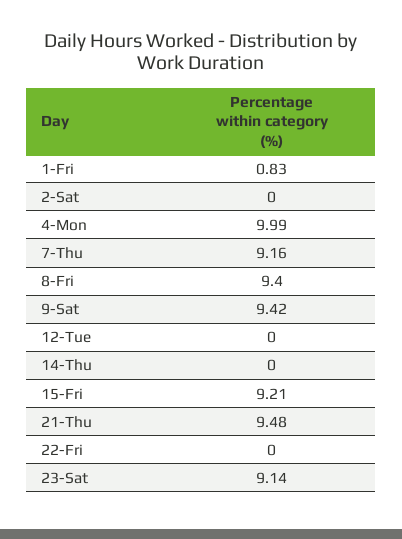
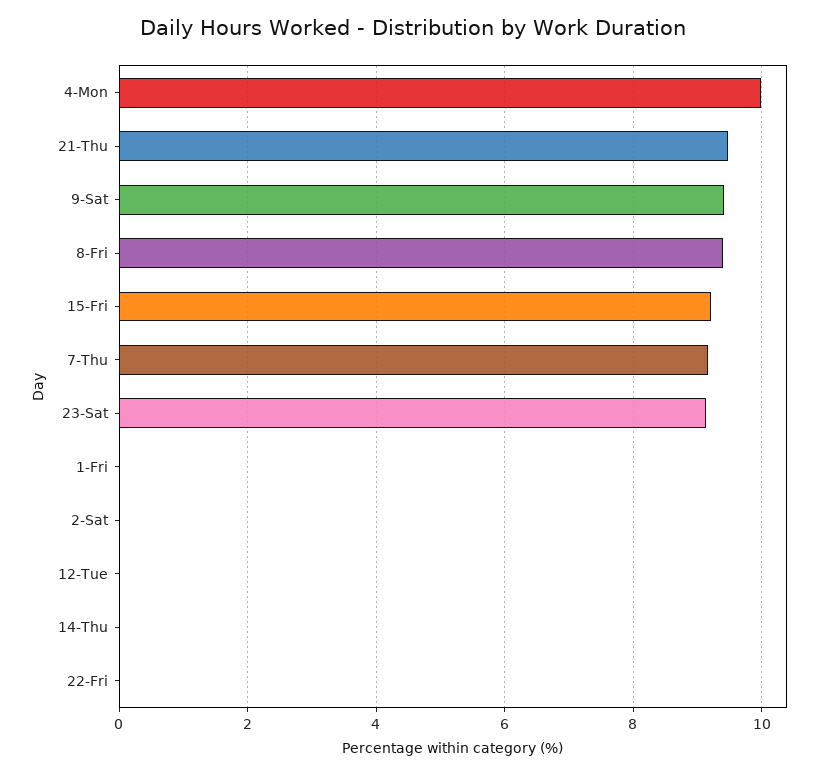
  {
-   "1-Fri": 0.83,
+   "1-Fri": 0,
    "2-Sat": 0,
    "4-Mon": 9.99,
    "7-Thu": 9.16,
    "8-Fri": 9.4,
    "9-Sat": 9.42,
    "12-Tue": 0,
    "14-Thu": 0,
    "15-Fri": 9.21,
    "21-Thu": 9.48,
    "22-Fri": 0,
    "23-Sat": 9.14
  }

